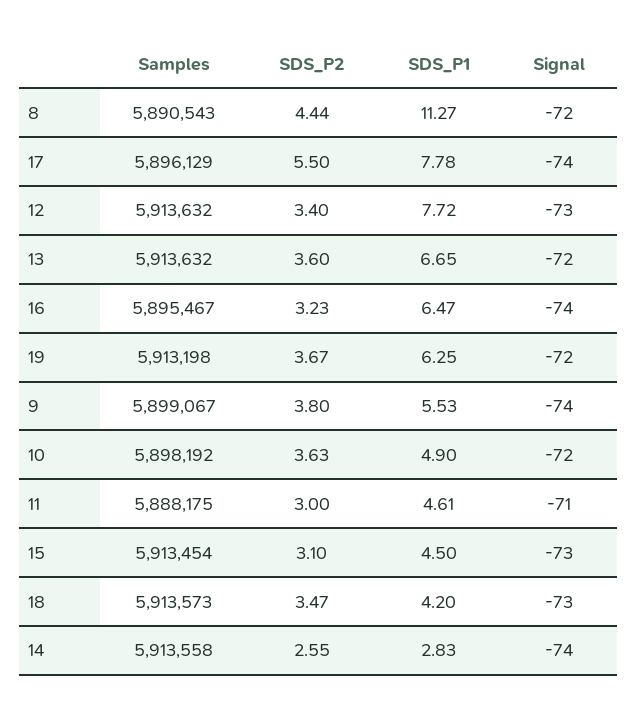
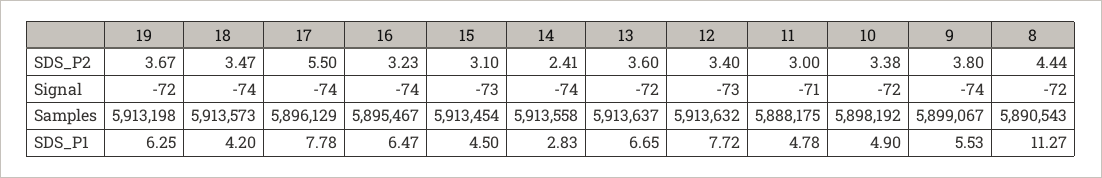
  {
    "Samples": {
      "8": 5890543,
      "17": 5896129,
      "12": 5913632,
-     "13": 5913632,
+     "13": 5913637,
      "16": 5895467,
      "19": 5913198,
      "9": 5899067,
      "10": 5898192,
      "11": 5888175,
      "15": 5913454,
      "18": 5913573,
      "14": 5913558
    },
    "SDS_P2": {
      "8": 4.44,
      "17": 5.5,
      "12": 3.4,
      "13": 3.6,
      "16": 3.23,
      "19": 3.67,
      "9": 3.8,
-     "10": 3.63,
+     "10": 3.38,
      "11": 3,
      "15": 3.1,
      "18": 3.47,
-     "14": 2.55
+     "14": 2.41
    },
    "SDS_P1": {
      "8": 11.27,
      "17": 7.78,
      "12": 7.72,
      "13": 6.65,
      "16": 6.47,
      "19": 6.25,
      "9": 5.53,
      "10": 4.9,
-     "11": 4.61,
+     "11": 4.78,
      "15": 4.5,
      "18": 4.2,
      "14": 2.83
    },
    "Signal": {
      "8": -72,
      "17": -74,
      "12": -73,
      "13": -72,
      "16": -74,
      "19": -72,
      "9": -74,
      "10": -72,
      "11": -71,
      "15": -73,
-     "18": -73,
+     "18": -74,
      "14": -74
    }
  }

